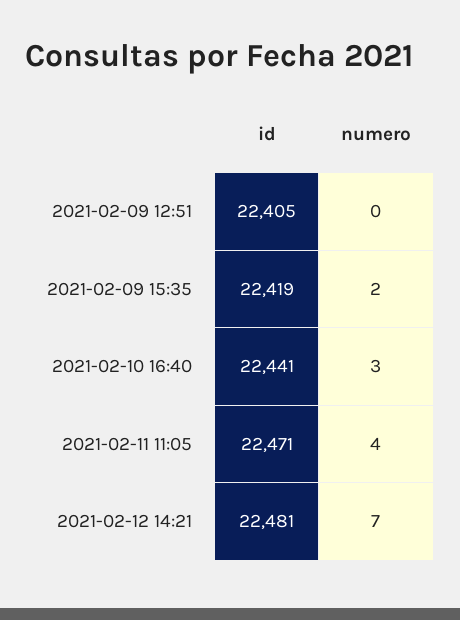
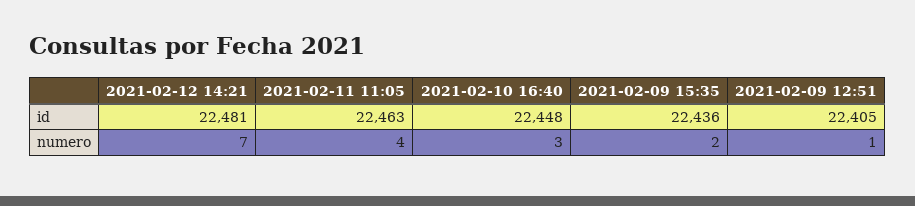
  {
    "id": {
      "2021-02-09 12:51": 22405,
-     "2021-02-09 15:35": 22419,
+     "2021-02-09 15:35": 22436,
-     "2021-02-10 16:40": 22441,
+     "2021-02-10 16:40": 22448,
-     "2021-02-11 11:05": 22471,
+     "2021-02-11 11:05": 22463,
      "2021-02-12 14:21": 22481
    },
    "numero": {
-     "2021-02-09 12:51": 0,
+     "2021-02-09 12:51": 1,
      "2021-02-09 15:35": 2,
      "2021-02-10 16:40": 3,
      "2021-02-11 11:05": 4,
      "2021-02-12 14:21": 7
    }
  }

